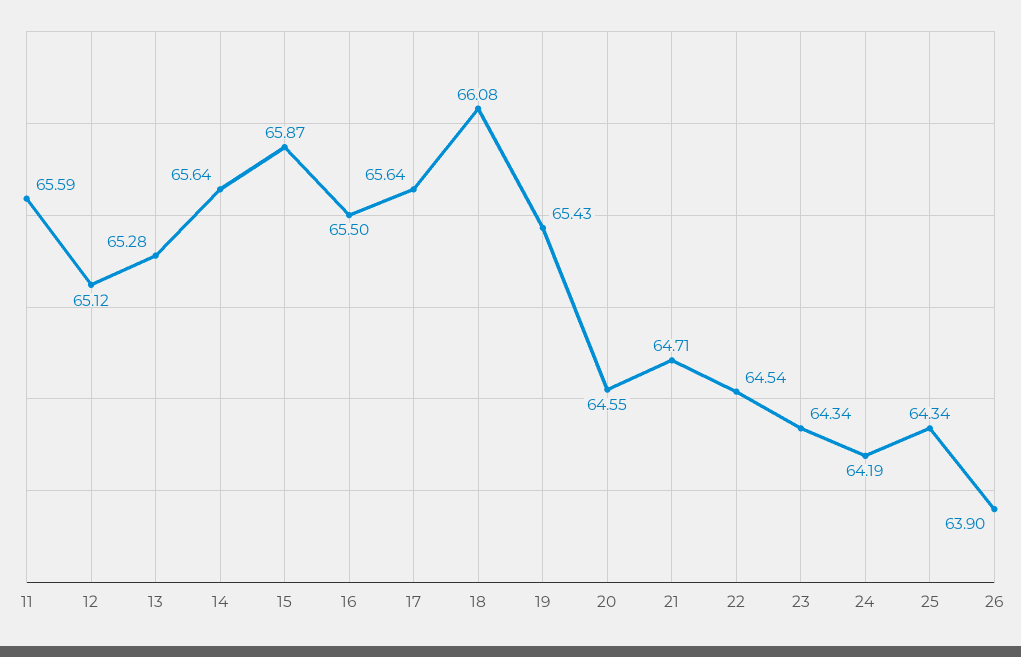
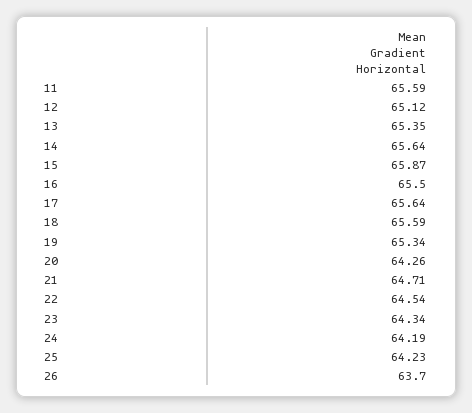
  {
    "11": 65.59,
    "12": 65.12,
-   "13": 65.28,
+   "13": 65.35,
    "14": 65.64,
    "15": 65.87,
    "16": 65.5,
    "17": 65.64,
-   "18": 66.08,
+   "18": 65.59,
-   "19": 65.43,
+   "19": 65.34,
-   "20": 64.55,
+   "20": 64.26,
    "21": 64.71,
    "22": 64.54,
    "23": 64.34,
    "24": 64.19,
-   "25": 64.34,
+   "25": 64.23,
-   "26": 63.9
+   "26": 63.7
  }

